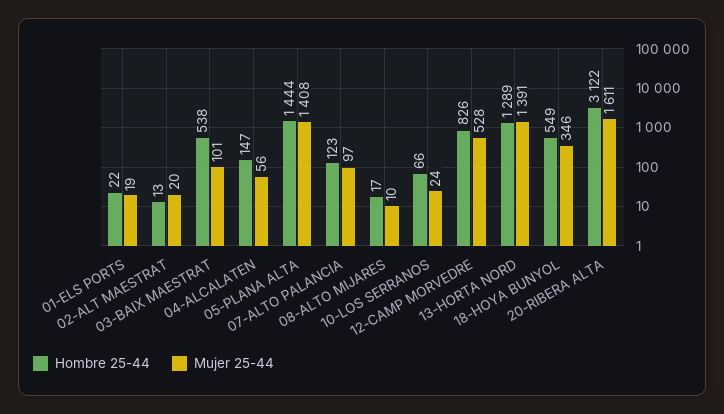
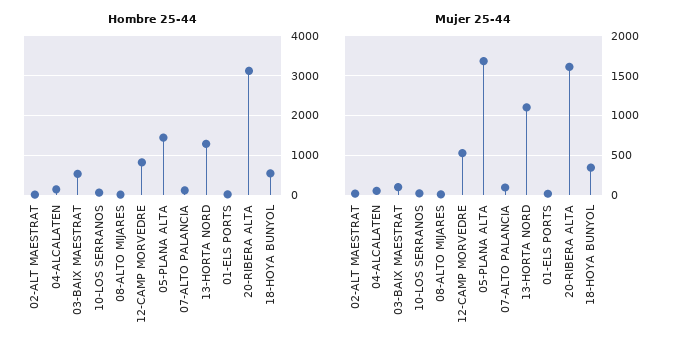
  {
    "Hombre 25-44": {
      "01-ELS PORTS": 22,
      "02-ALT MAESTRAT": 13,
      "03-BAIX MAESTRAT": 538,
      "04-ALCALATEN": 147,
      "05-PLANA ALTA": 1444,
      "07-ALTO PALANCIA": 123,
      "08-ALTO MIJARES": 17,
      "10-LOS SERRANOS": 66,
      "12-CAMP MORVEDRE": 826,
      "13-HORTA NORD": 1289,
      "18-HOYA BUNYOL": 549,
      "20-RIBERA ALTA": 3122
    },
    "Mujer 25-44": {
      "01-ELS PORTS": 19,
      "02-ALT MAESTRAT": 20,
      "03-BAIX MAESTRAT": 101,
      "04-ALCALATEN": 56,
-     "05-PLANA ALTA": 1408,
+     "05-PLANA ALTA": 1700,
      "07-ALTO PALANCIA": 97,
      "08-ALTO MIJARES": 10,
      "10-LOS SERRANOS": 24,
      "12-CAMP MORVEDRE": 528,
-     "13-HORTA NORD": 1391,
+     "13-HORTA NORD": 1100,
      "18-HOYA BUNYOL": 346,
      "20-RIBERA ALTA": 1611
    }
  }

